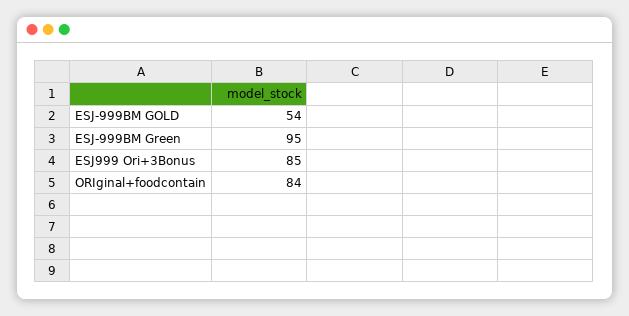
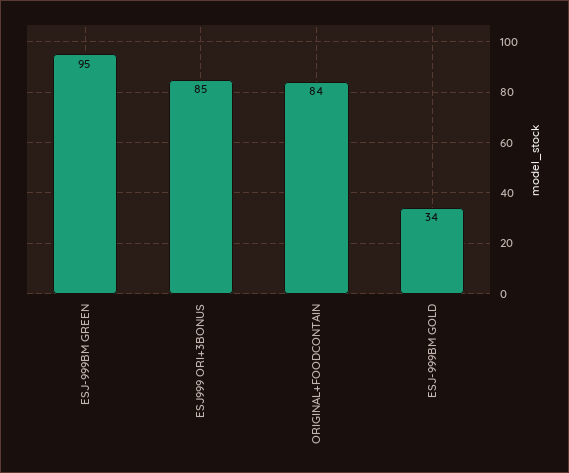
  {
-   "ESJ-999BM GOLD": 54,
+   "ESJ-999BM GOLD": 34,
    "ESJ-999BM Green": 95,
    "ESJ999 Ori+3Bonus": 85,
    "ORIginal+foodcontain": 84
  }

